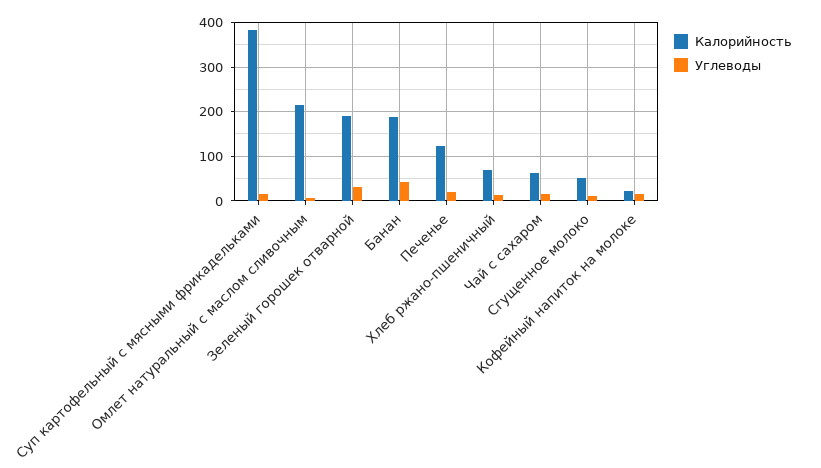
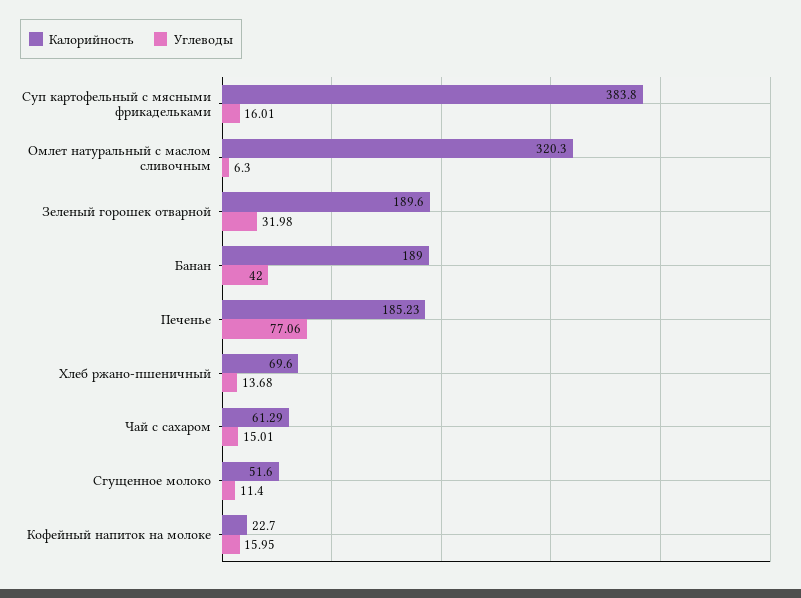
  {
    "Калорийность": {
      "Суп картофельный с мясными фрикадельками": 383.8,
-     "Омлет натуральный с маслом сливочным": 220,
+     "Омлет натуральный с маслом сливочным": 320.3,
      "Зеленый горошек отварной": 189.6,
      "Банан": 189,
-     "Печенье": 120,
+     "Печенье": 185.23,
      "Хлеб ржано-пшеничный": 69.6,
      "Чай с сахаром": 61.29,
      "Сгущенное молоко": 51.6,
      "Кофейный напиток на молоке": 22.7
    },
    "Углеводы": {
      "Суп картофельный с мясными фрикадельками": 16.01,
      "Омлет натуральный с маслом сливочным": 6.3,
      "Зеленый горошек отварной": 31.98,
      "Банан": 42,
-     "Печенье": 20,
+     "Печенье": 77.06,
      "Хлеб ржано-пшеничный": 13.68,
      "Чай с сахаром": 15.01,
      "Сгущенное молоко": 11.4,
      "Кофейный напиток на молоке": 15.95
    }
  }

